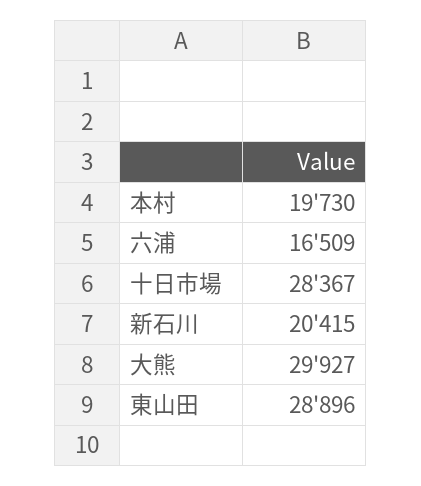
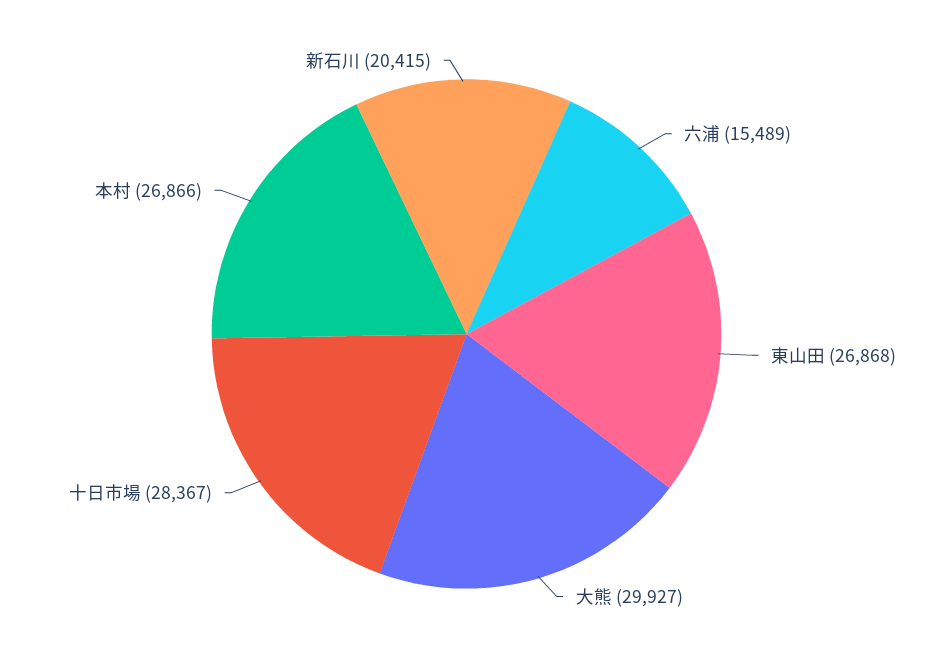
  {
-   "本村": 19730,
+   "本村": 26866,
-   "六浦": 16509,
+   "六浦": 15489,
    "十日市場": 28367,
    "新石川": 20415,
    "大熊": 29927,
-   "東山田": 28896
+   "東山田": 26868
  }

